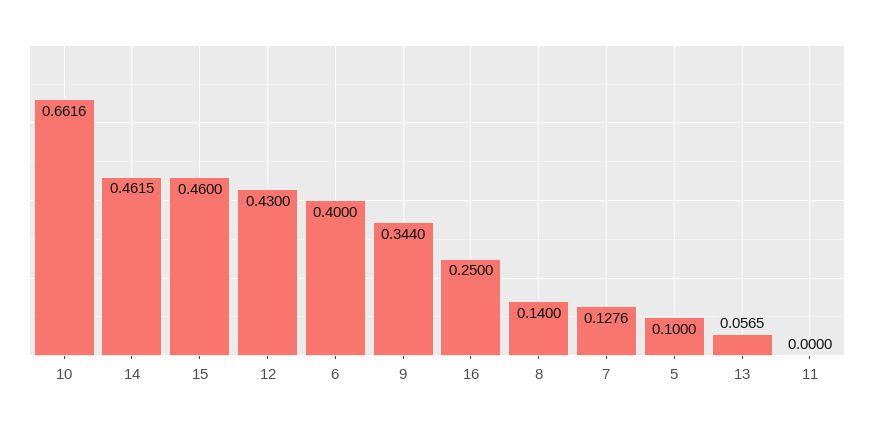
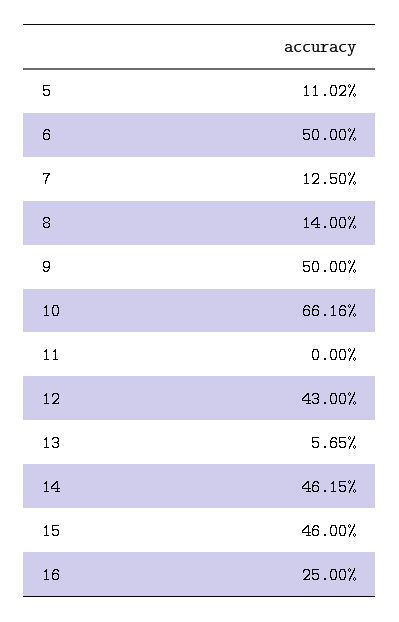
  {
    "10": 0.6616,
    "14": 0.4615,
    "15": 0.46,
    "12": 0.43,
-   "6": 0.4,
+   "6": 0.5,
-   "9": 0.344,
+   "9": 0.5,
    "16": 0.25,
    "8": 0.14,
-   "7": 0.1276,
+   "7": 0.125,
-   "5": 0.1,
+   "5": 0.1102,
    "13": 0.0565,
    "11": 0
  }

